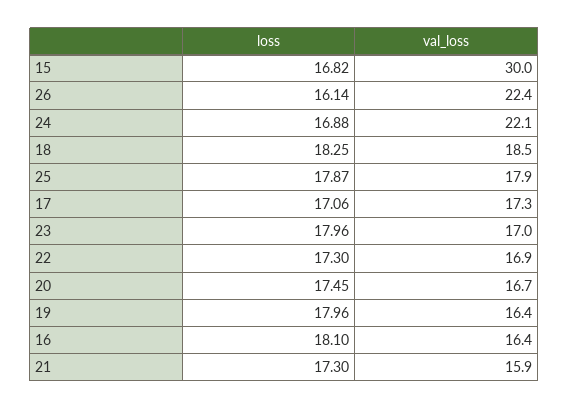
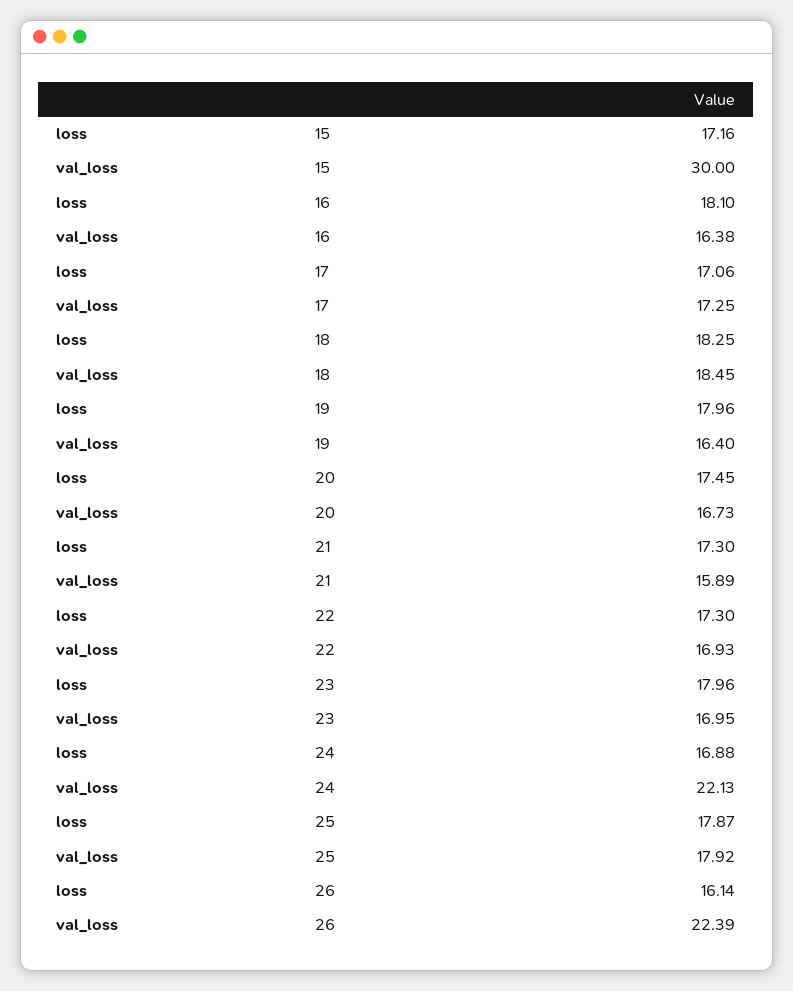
  {
    "loss": {
-     "15": 16.82,
+     "15": 17.16,
      "26": 16.14,
      "24": 16.88,
      "18": 18.25,
      "25": 17.87,
      "17": 17.06,
      "23": 17.96,
      "22": 17.3,
      "20": 17.45,
      "19": 17.96,
      "16": 18.1,
      "21": 17.3
    },
    "val_loss": {
      "15": 30,
      "26": 22.39,
      "24": 22.13,
      "18": 18.45,
      "25": 17.92,
      "17": 17.25,
      "23": 16.95,
      "22": 16.93,
      "20": 16.73,
      "19": 16.4,
      "16": 16.38,
      "21": 15.89
    }
  }

